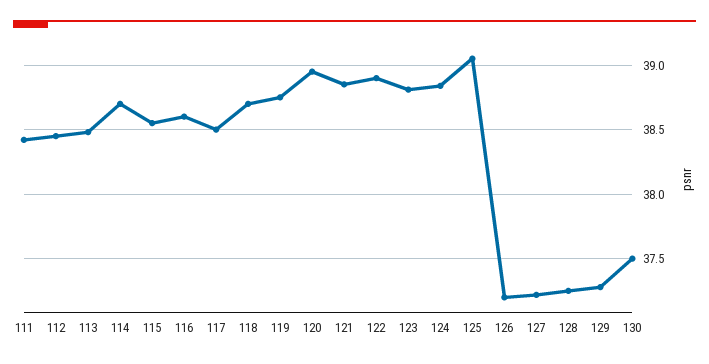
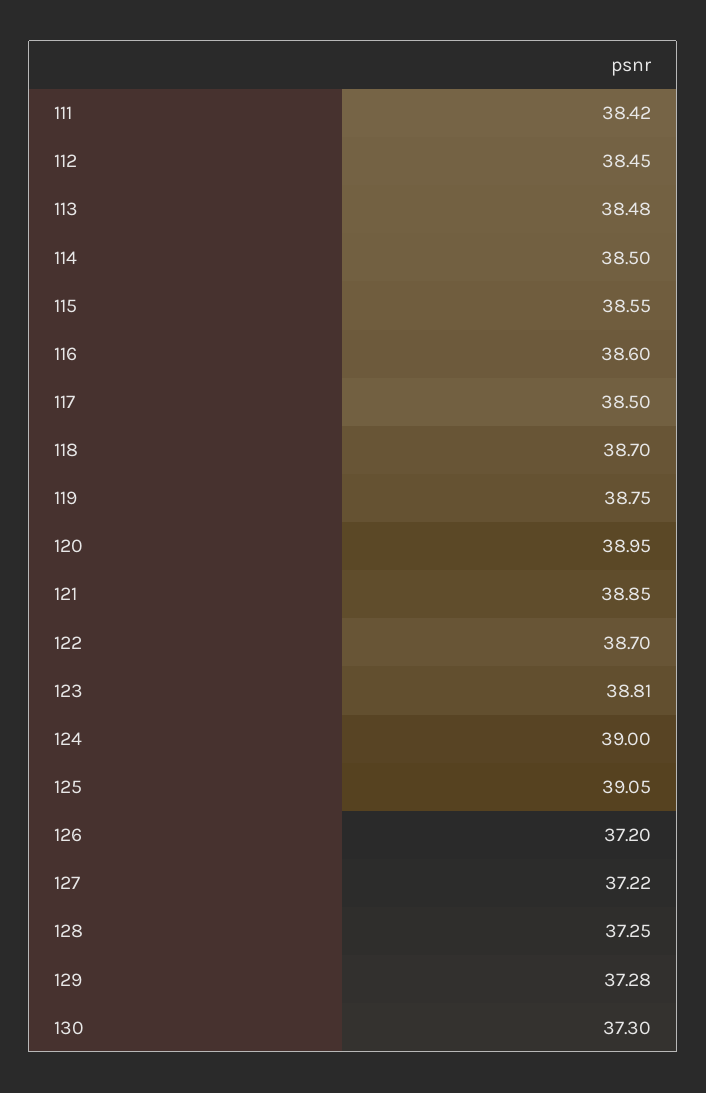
  {
    "111": 38.42,
    "112": 38.45,
    "113": 38.48,
-   "114": 38.7,
+   "114": 38.5,
    "115": 38.55,
    "116": 38.6,
    "117": 38.5,
    "118": 38.7,
    "119": 38.75,
    "120": 38.95,
    "121": 38.85,
-   "122": 38.9,
+   "122": 38.7,
    "123": 38.81,
-   "124": 38.85,
+   "124": 39,
    "125": 39.05,
    "126": 37.2,
    "127": 37.22,
    "128": 37.25,
    "129": 37.28,
-   "130": 37.5
+   "130": 37.3
  }

